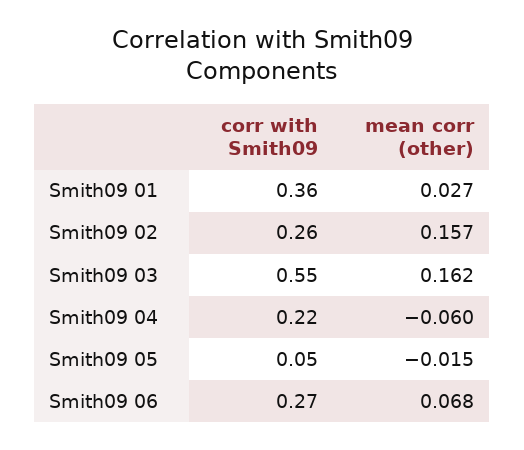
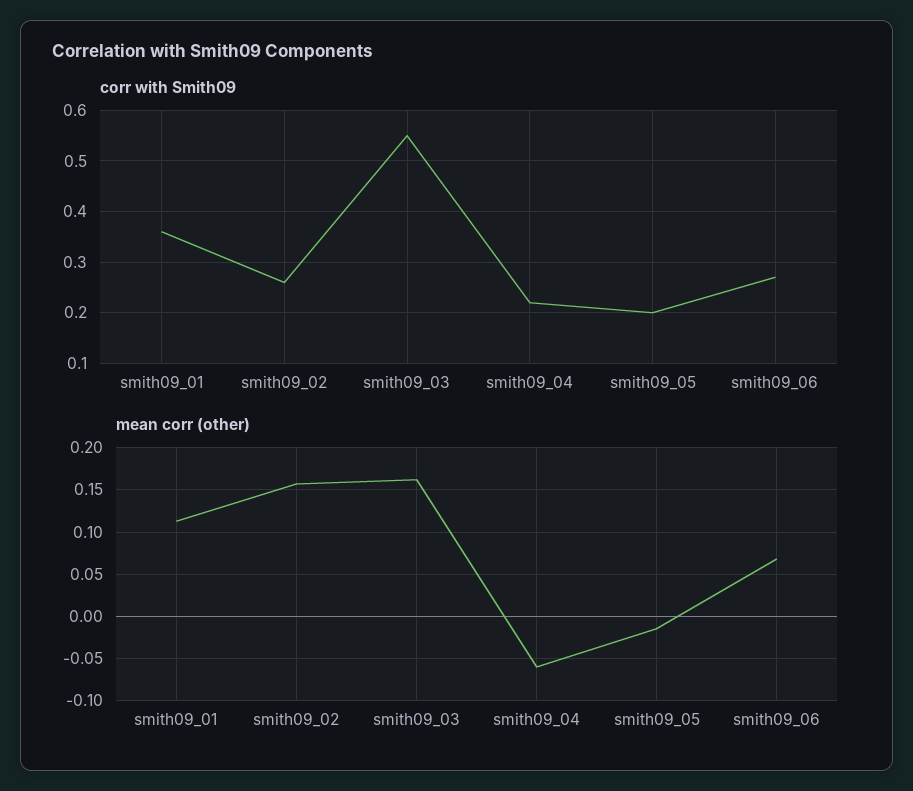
  {
    "corr with Smith09": {
      "Smith09 01": 0.36,
      "Smith09 02": 0.26,
      "Smith09 03": 0.55,
      "Smith09 04": 0.22,
-     "Smith09 05": 0.05,
+     "Smith09 05": 0.2,
      "Smith09 06": 0.27
    },
    "mean corr (other)": {
-     "Smith09 01": 0.027,
+     "Smith09 01": 0.11,
      "Smith09 02": 0.157,
      "Smith09 03": 0.162,
      "Smith09 04": -0.06,
      "Smith09 05": -0.015,
      "Smith09 06": 0.068
    }
  }

